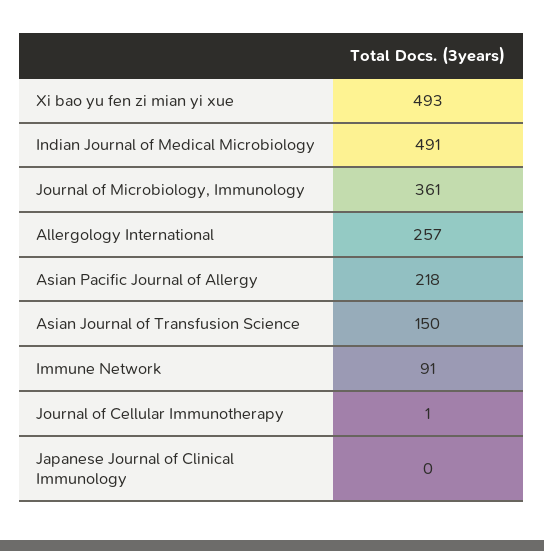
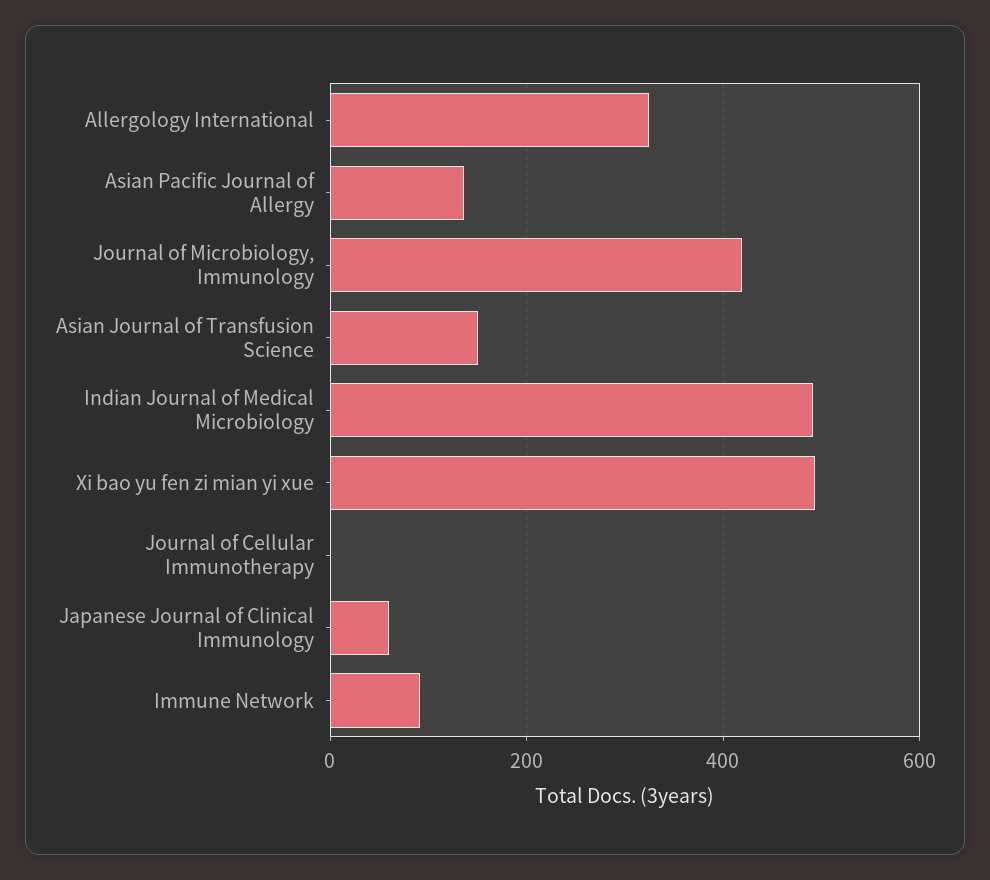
  {
    "Xi bao yu fen zi mian yi xue": 493,
    "Indian Journal of Medical Microbiology": 491,
-   "Journal of Microbiology, Immunology": 361,
+   "Journal of Microbiology, Immunology": 420,
-   "Allergology International": 257,
+   "Allergology International": 320,
-   "Asian Pacific Journal of Allergy": 218,
+   "Asian Pacific Journal of Allergy": 140,
    "Asian Journal of Transfusion Science": 150,
    "Immune Network": 91,
    "Journal of Cellular Immunotherapy": 1,
-   "Japanese Journal of Clinical Immunology": 0
+   "Japanese Journal of Clinical Immunology": 60
  }

